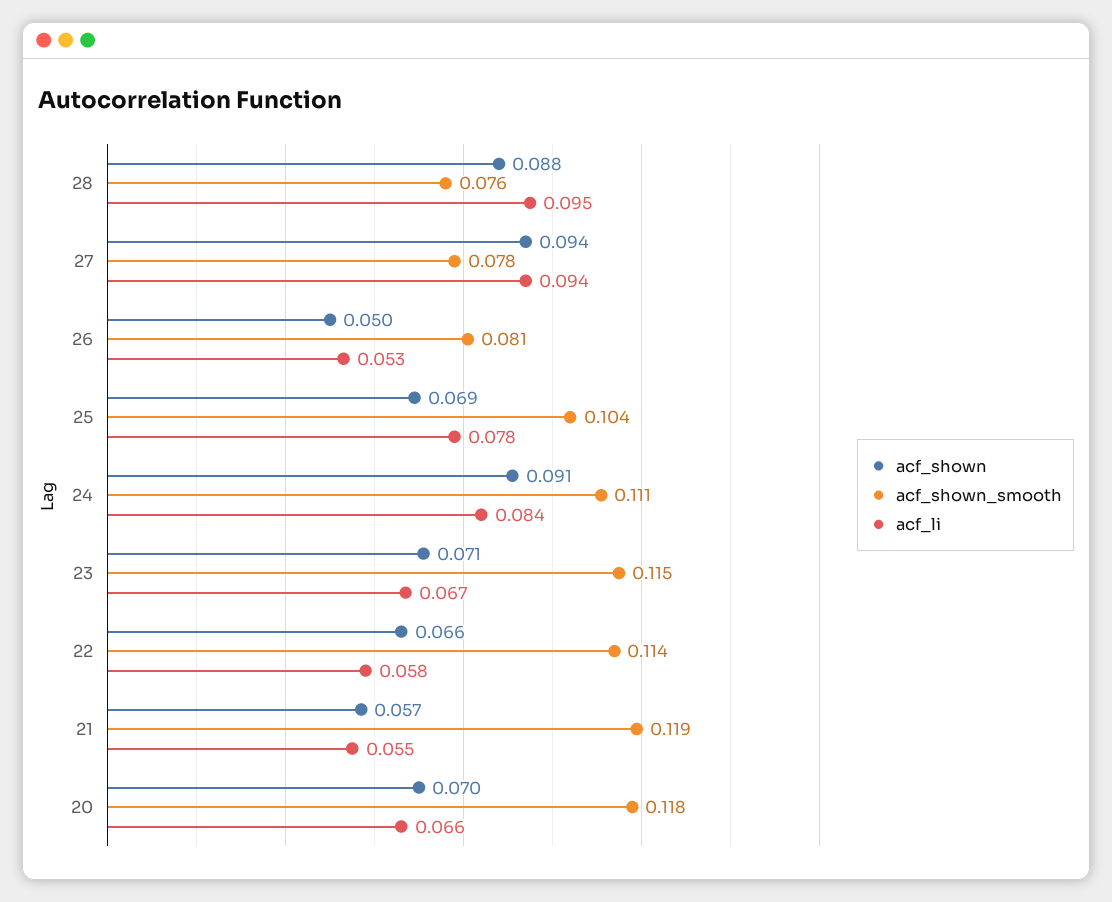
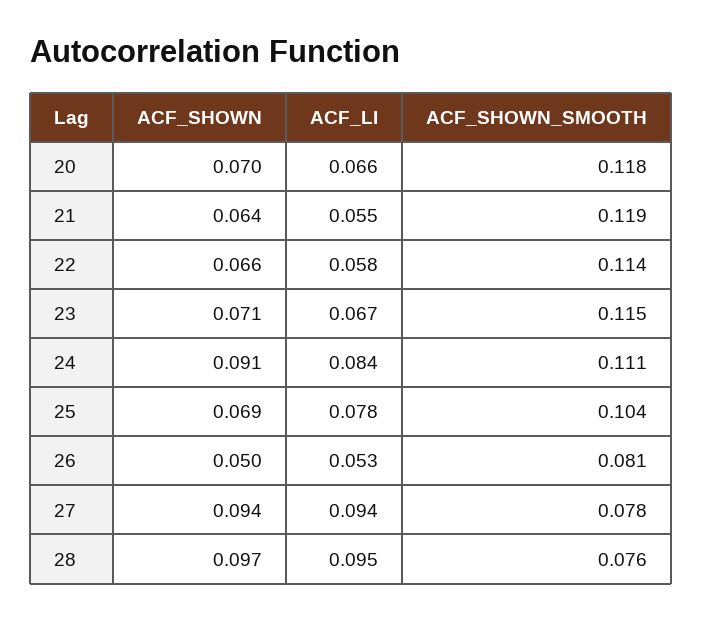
  {
    "acf_shown": {
-     "28": 0.088,
+     "28": 0.097,
      "27": 0.094,
      "26": 0.05,
      "25": 0.069,
      "24": 0.091,
      "23": 0.071,
      "22": 0.066,
-     "21": 0.057,
+     "21": 0.064,
      "20": 0.07
    },
    "acf_shown_smooth": {
      "28": 0.076,
      "27": 0.078,
      "26": 0.081,
      "25": 0.104,
      "24": 0.111,
      "23": 0.115,
      "22": 0.114,
      "21": 0.119,
      "20": 0.118
    },
    "acf_li": {
      "28": 0.095,
      "27": 0.094,
      "26": 0.053,
      "25": 0.078,
      "24": 0.084,
      "23": 0.067,
      "22": 0.058,
      "21": 0.055,
      "20": 0.066
    }
  }

